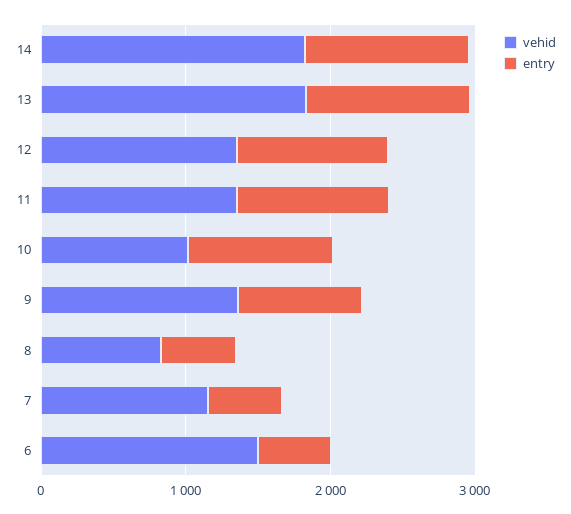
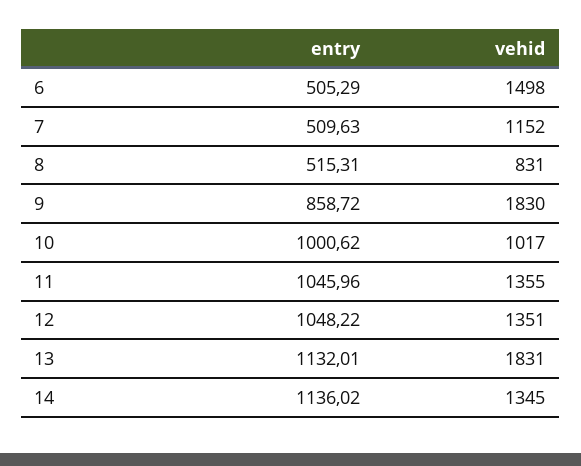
  {
    "vehid": {
-     "14": 1800,
+     "14": 1345,
      "13": 1831,
      "12": 1351,
      "11": 1355,
      "10": 1017,
-     "9": 1400,
+     "9": 1830,
      "8": 831,
      "7": 1152,
      "6": 1498
    },
    "entry": {
      "14": 1136.02,
      "13": 1132.01,
      "12": 1048.22,
      "11": 1045.96,
      "10": 1000.62,
      "9": 858.72,
      "8": 515.31,
      "7": 509.63,
      "6": 505.29
    }
  }

